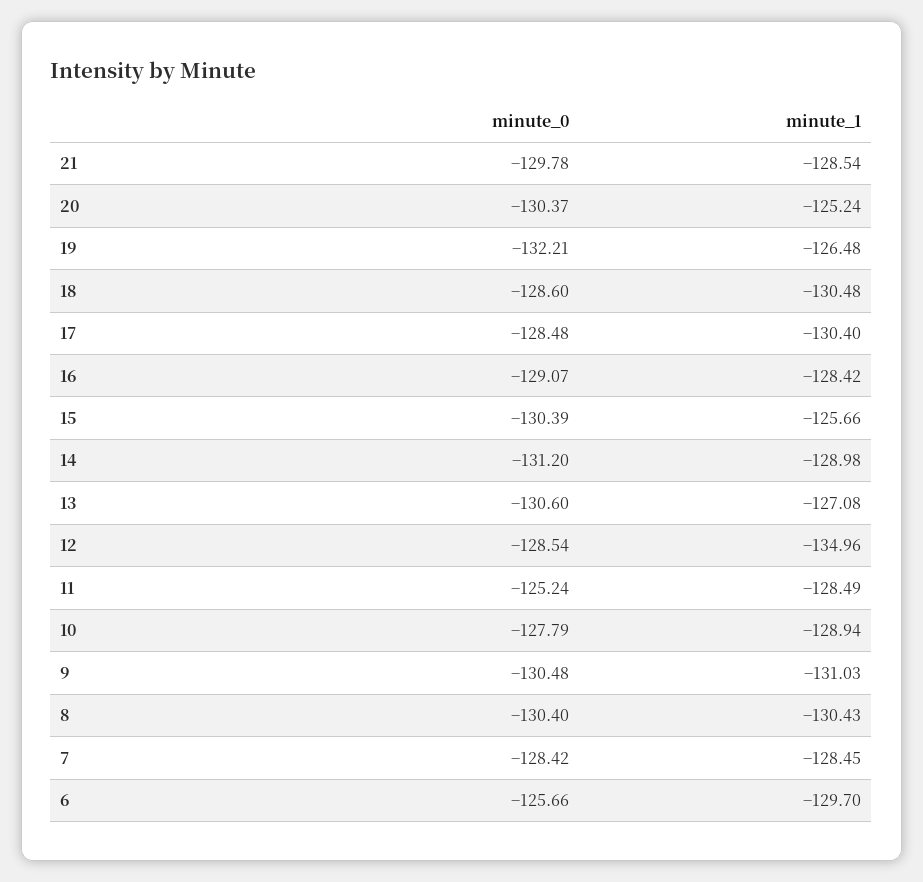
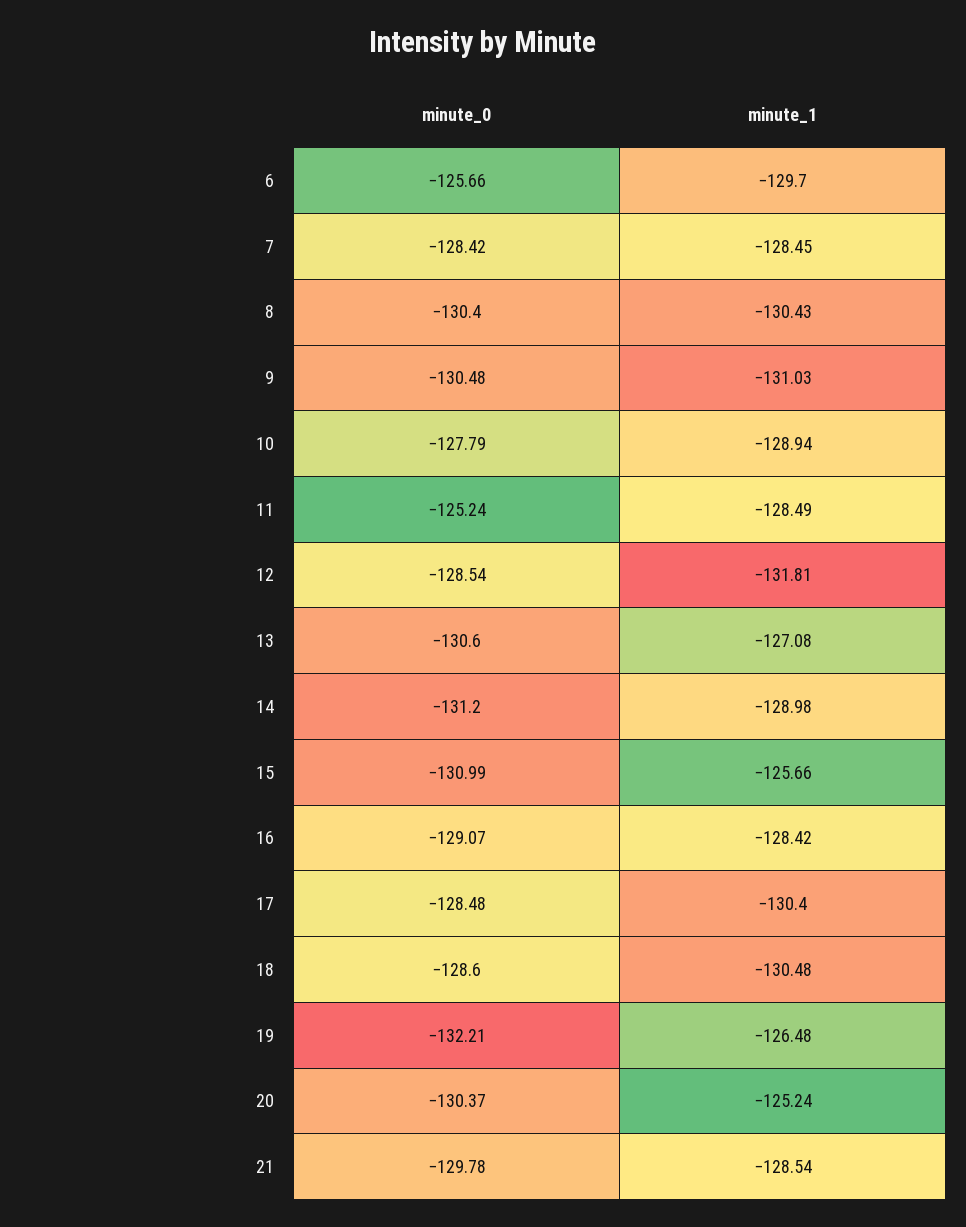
  {
    "minute_0": {
      "21": -129.78,
      "20": -130.37,
      "19": -132.21,
      "18": -128.6,
      "17": -128.48,
      "16": -129.07,
-     "15": -130.39,
+     "15": -130.99,
      "14": -131.2,
      "13": -130.6,
      "12": -128.54,
      "11": -125.24,
      "10": -127.79,
      "9": -130.48,
      "8": -130.4,
      "7": -128.42,
      "6": -125.66
    },
    "minute_1": {
      "21": -128.54,
      "20": -125.24,
      "19": -126.48,
      "18": -130.48,
      "17": -130.4,
      "16": -128.42,
      "15": -125.66,
      "14": -128.98,
      "13": -127.08,
-     "12": -134.96,
+     "12": -131.81,
      "11": -128.49,
      "10": -128.94,
      "9": -131.03,
      "8": -130.43,
      "7": -128.45,
      "6": -129.7
    }
  }

